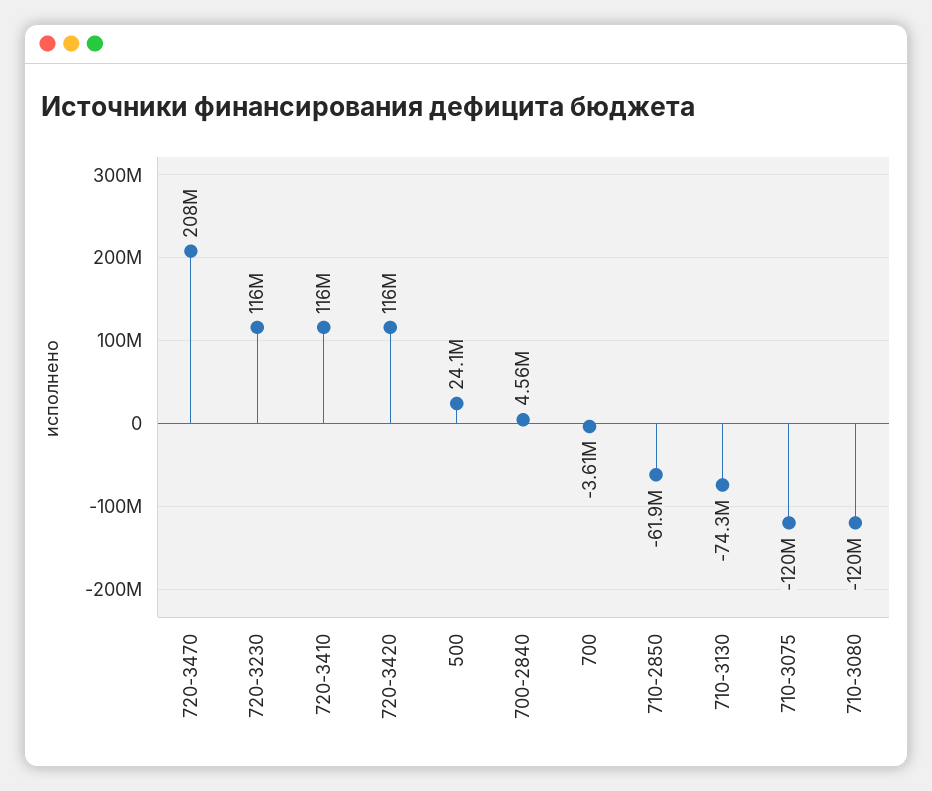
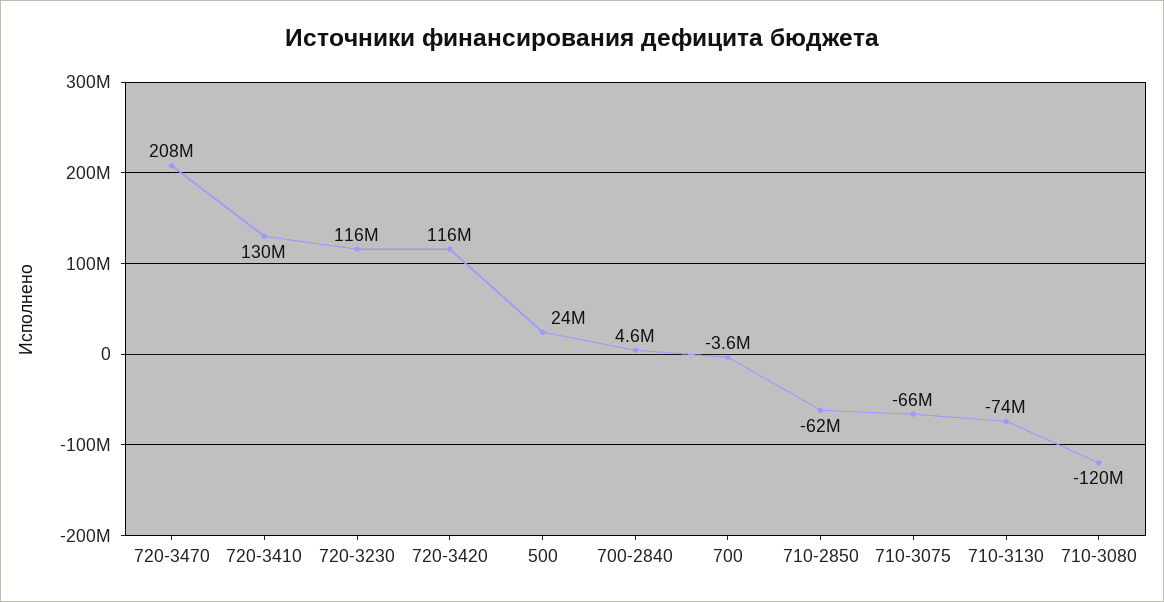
  {
    "720-3470": 208000000,
    "720-3230": 116000000,
-   "720-3410": 116000000,
+   "720-3410": 130000000,
    "720-3420": 116000000,
    "500": 24100000,
    "700-2840": 4560000,
    "700": -3610000,
    "710-2850": -61900000,
    "710-3130": -74300000,
-   "710-3075": -120000000,
+   "710-3075": -66000000,
    "710-3080": -120000000
  }

